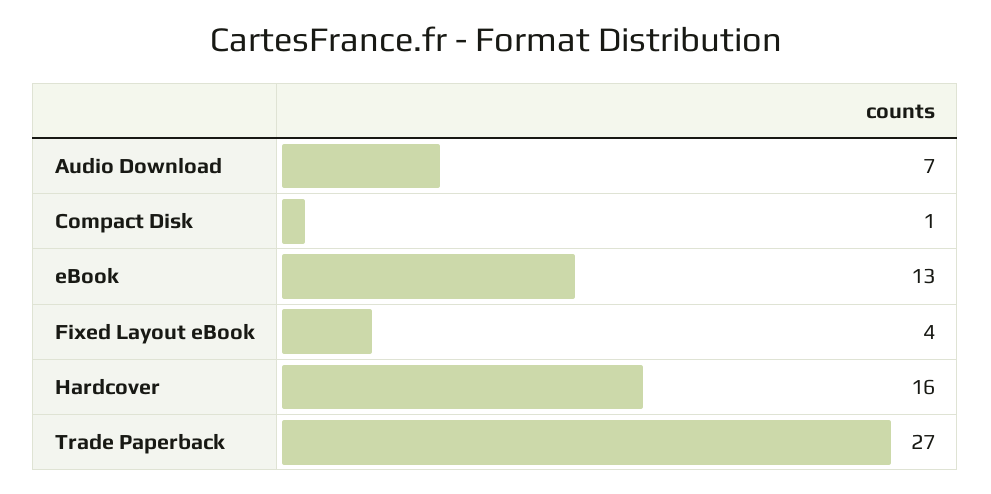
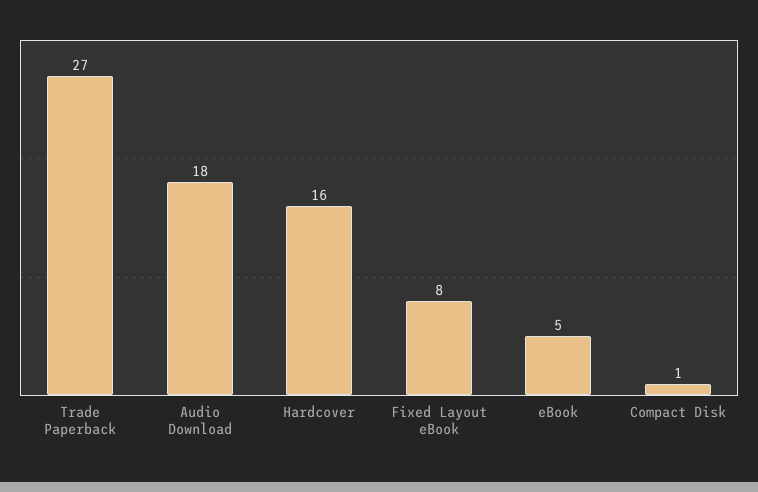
  {
-   "Audio Download": 7,
+   "Audio Download": 18,
    "Compact Disk": 1,
-   "eBook": 13,
+   "eBook": 5,
-   "Fixed Layout eBook": 4,
+   "Fixed Layout eBook": 8,
    "Hardcover": 16,
    "Trade Paperback": 27
  }

